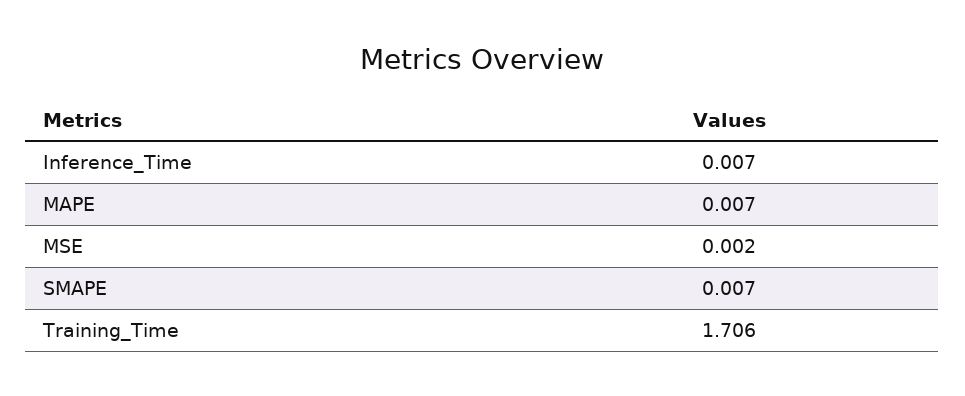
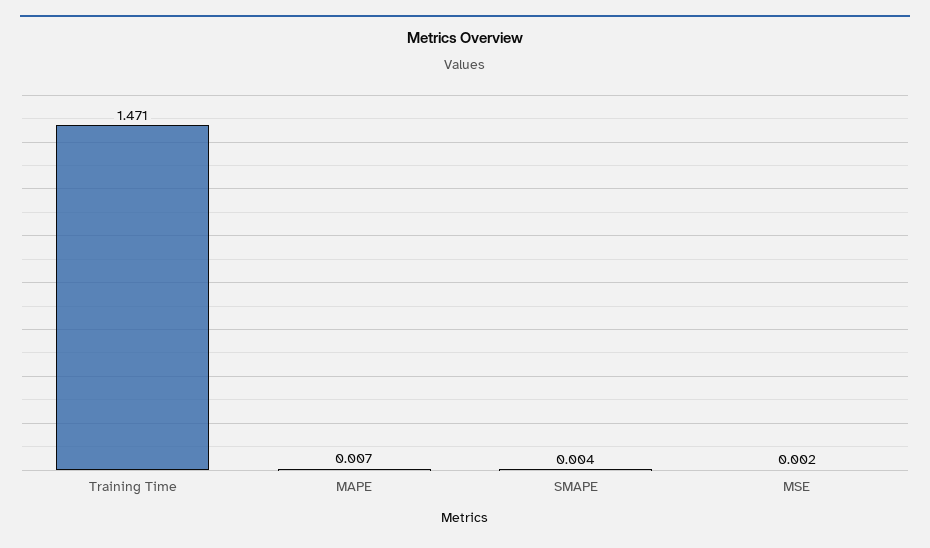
  {
-   "Inference_Time": 0.007,
    "MAPE": 0.007,
    "MSE": 0.002,
-   "SMAPE": 0.007,
+   "SMAPE": 0.004,
-   "Training_Time": 1.706
+   "Training_Time": 1.471
  }

